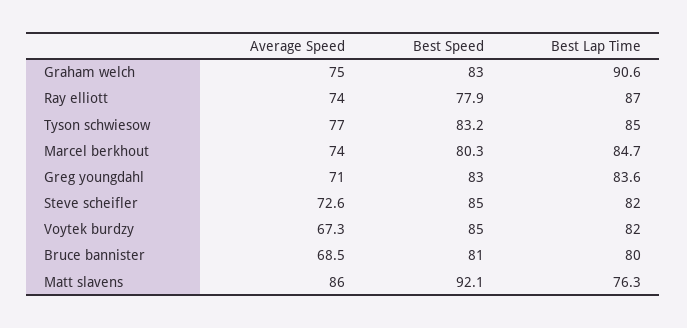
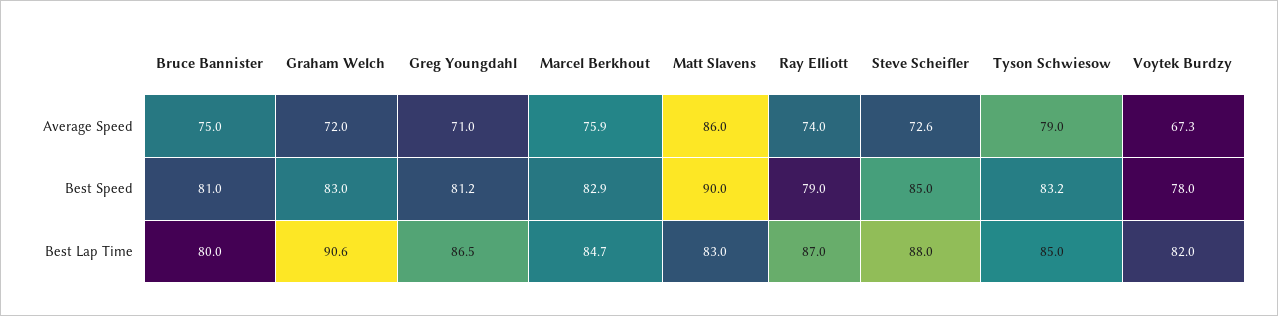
  {
    "Average Speed": {
-     "Graham welch": 75,
+     "Graham welch": 72,
      "Ray elliott": 74,
-     "Tyson schwiesow": 77,
+     "Tyson schwiesow": 79,
-     "Marcel berkhout": 74,
+     "Marcel berkhout": 75.9,
      "Greg youngdahl": 71,
      "Steve scheifler": 72.6,
      "Voytek burdzy": 67.3,
-     "Bruce bannister": 68.5,
+     "Bruce bannister": 75,
      "Matt slavens": 86
    },
    "Best Speed": {
      "Graham welch": 83,
-     "Ray elliott": 77.9,
+     "Ray elliott": 79,
      "Tyson schwiesow": 83.2,
-     "Marcel berkhout": 80.3,
+     "Marcel berkhout": 82.9,
-     "Greg youngdahl": 83,
+     "Greg youngdahl": 81.2,
      "Steve scheifler": 85,
-     "Voytek burdzy": 85,
+     "Voytek burdzy": 78,
      "Bruce bannister": 81,
-     "Matt slavens": 92.1
+     "Matt slavens": 90
    },
    "Best Lap Time": {
      "Graham welch": 90.6,
      "Ray elliott": 87,
      "Tyson schwiesow": 85,
      "Marcel berkhout": 84.7,
-     "Greg youngdahl": 83.6,
+     "Greg youngdahl": 86.5,
-     "Steve scheifler": 82,
+     "Steve scheifler": 88,
      "Voytek burdzy": 82,
      "Bruce bannister": 80,
-     "Matt slavens": 76.3
+     "Matt slavens": 83
    }
  }

